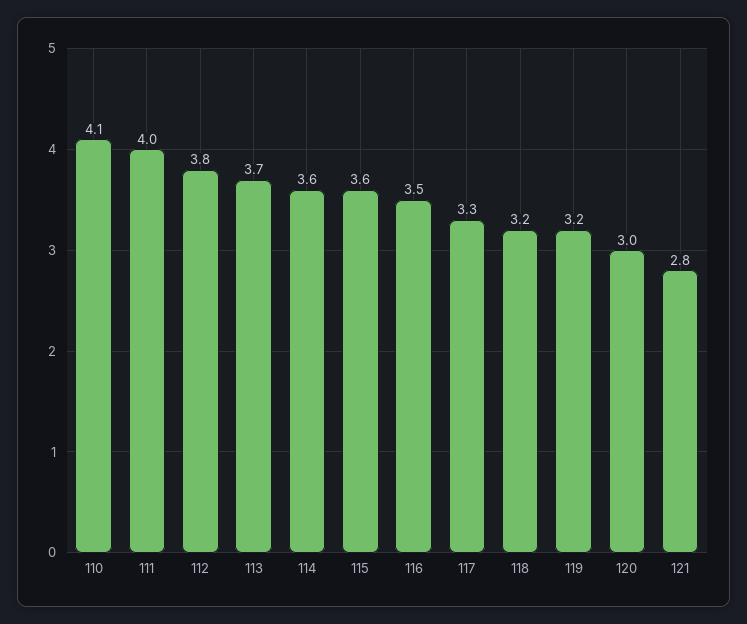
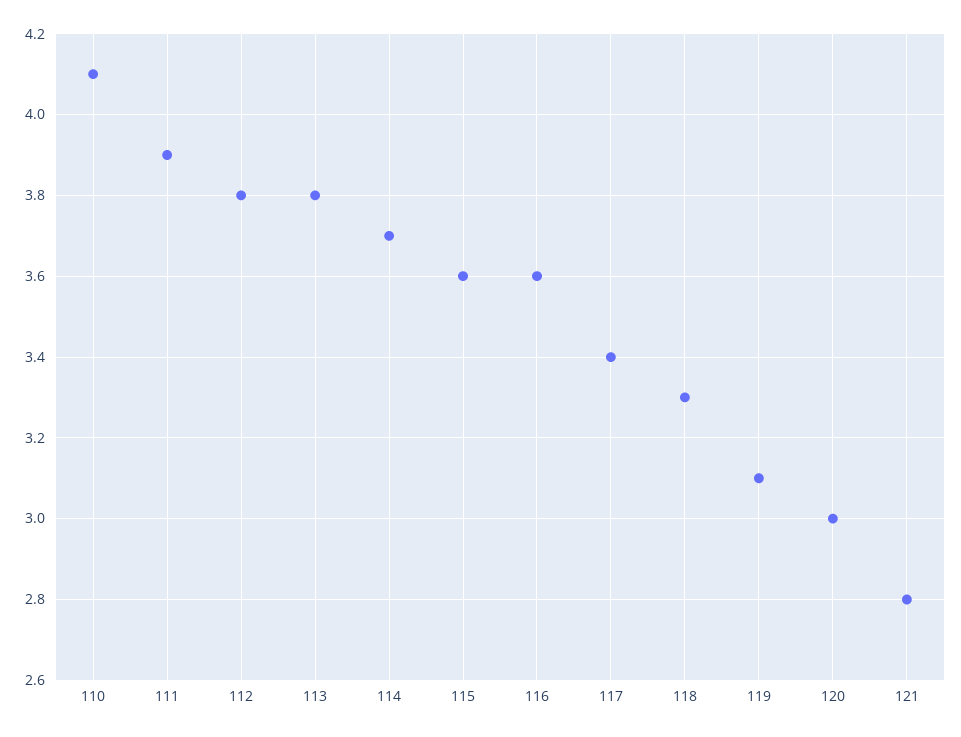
  {
    "110": 4.1,
-   "111": 4,
+   "111": 3.9,
    "112": 3.8,
-   "113": 3.7,
+   "113": 3.8,
-   "114": 3.6,
+   "114": 3.7,
    "115": 3.6,
-   "116": 3.5,
+   "116": 3.6,
-   "117": 3.3,
+   "117": 3.4,
-   "118": 3.2,
+   "118": 3.3,
-   "119": 3.2,
+   "119": 3.1,
    "120": 3,
    "121": 2.8
  }

